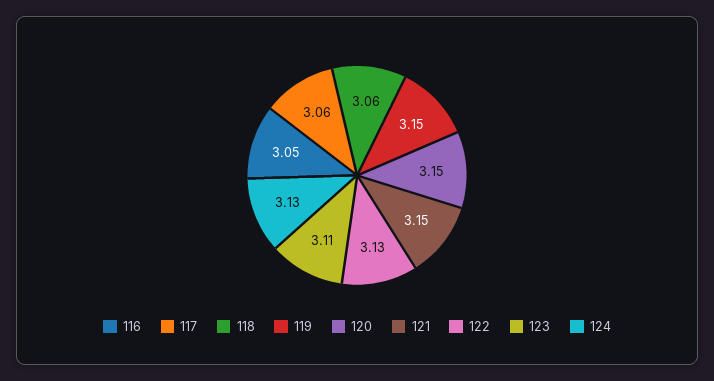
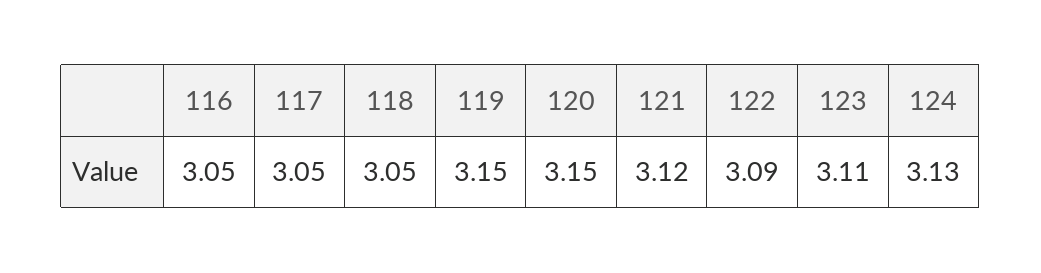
  {
    "116": 3.05,
-   "117": 3.06,
+   "117": 3.05,
-   "118": 3.06,
+   "118": 3.05,
    "119": 3.15,
    "120": 3.15,
-   "121": 3.15,
+   "121": 3.12,
-   "122": 3.13,
+   "122": 3.09,
    "123": 3.11,
    "124": 3.13
  }

